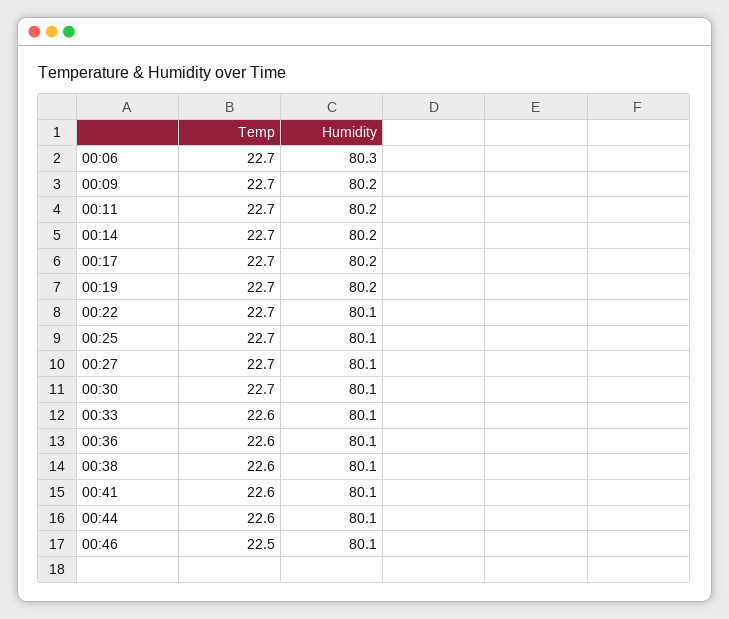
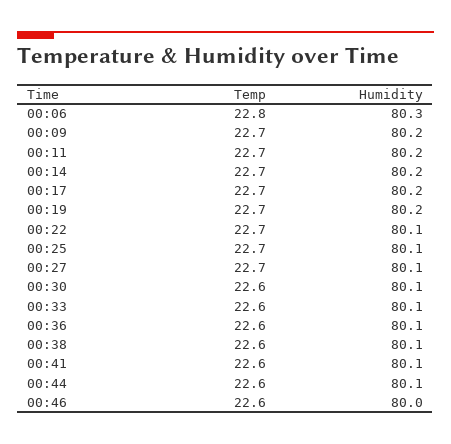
  {
    "Temp": {
-     "00:06": 22.7,
+     "00:06": 22.8,
      "00:09": 22.7,
      "00:11": 22.7,
      "00:14": 22.7,
      "00:17": 22.7,
      "00:19": 22.7,
      "00:22": 22.7,
      "00:25": 22.7,
      "00:27": 22.7,
-     "00:30": 22.7,
+     "00:30": 22.6,
      "00:33": 22.6,
      "00:36": 22.6,
      "00:38": 22.6,
      "00:41": 22.6,
      "00:44": 22.6,
-     "00:46": 22.5
+     "00:46": 22.6
    },
    "Humidity": {
      "00:06": 80.3,
      "00:09": 80.2,
      "00:11": 80.2,
      "00:14": 80.2,
      "00:17": 80.2,
      "00:19": 80.2,
      "00:22": 80.1,
      "00:25": 80.1,
      "00:27": 80.1,
      "00:30": 80.1,
      "00:33": 80.1,
      "00:36": 80.1,
      "00:38": 80.1,
      "00:41": 80.1,
      "00:44": 80.1,
-     "00:46": 80.1
+     "00:46": 80
    }
  }

